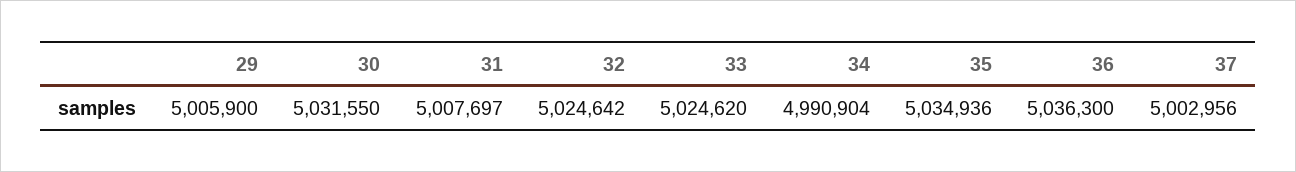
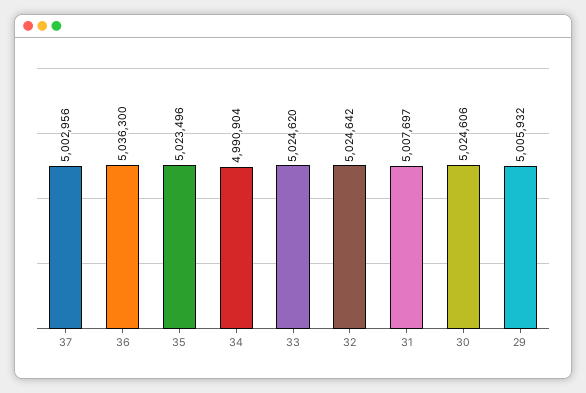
  {
-   "29": 5005900,
+   "29": 5005932,
-   "30": 5031550,
+   "30": 5024606,
    "31": 5007697,
    "32": 5024642,
    "33": 5024620,
    "34": 4990904,
-   "35": 5034936,
+   "35": 5023496,
    "36": 5036300,
    "37": 5002956
  }

